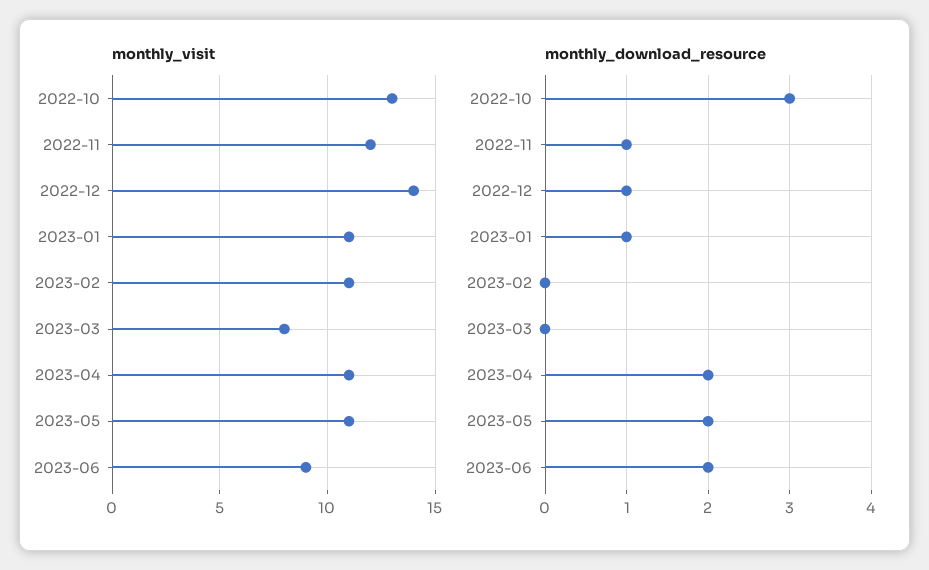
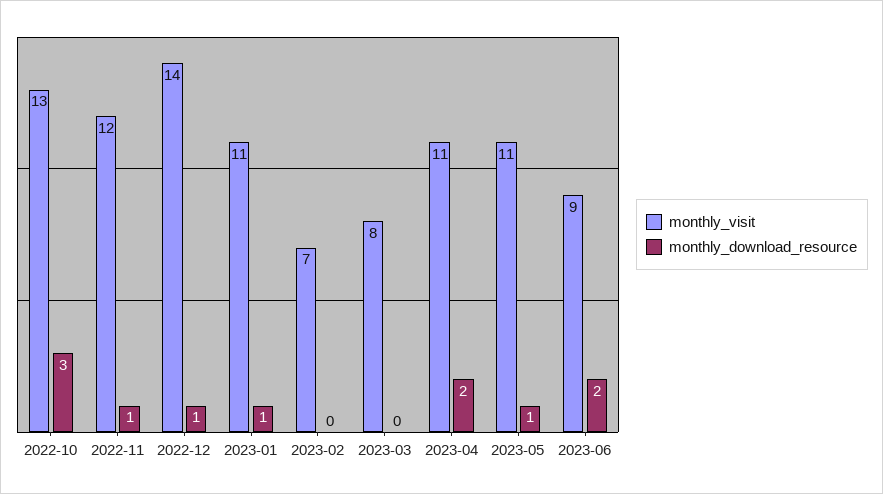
  {
    "monthly_visit": {
      "2022-10": 13,
      "2022-11": 12,
      "2022-12": 14,
      "2023-01": 11,
-     "2023-02": 11,
+     "2023-02": 7,
      "2023-03": 8,
      "2023-04": 11,
      "2023-05": 11,
      "2023-06": 9
    },
    "monthly_download_resource": {
      "2022-10": 3,
      "2022-11": 1,
      "2022-12": 1,
      "2023-01": 1,
      "2023-02": 0,
      "2023-03": 0,
      "2023-04": 2,
-     "2023-05": 2,
+     "2023-05": 1,
      "2023-06": 2
    }
  }

